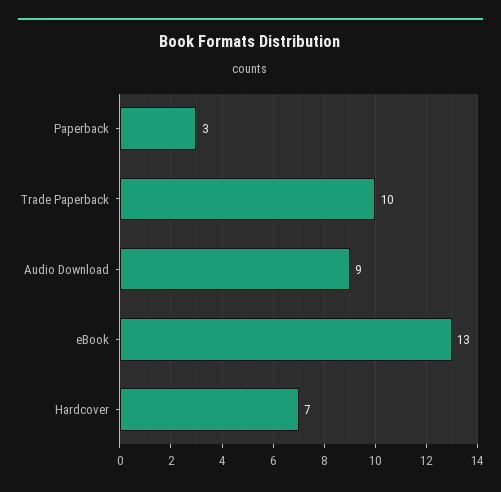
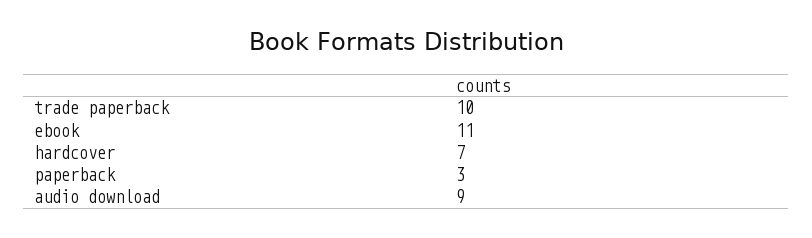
  {
    "Paperback": 3,
    "Trade Paperback": 10,
    "Audio Download": 9,
-   "eBook": 13,
+   "eBook": 11,
    "Hardcover": 7
  }

